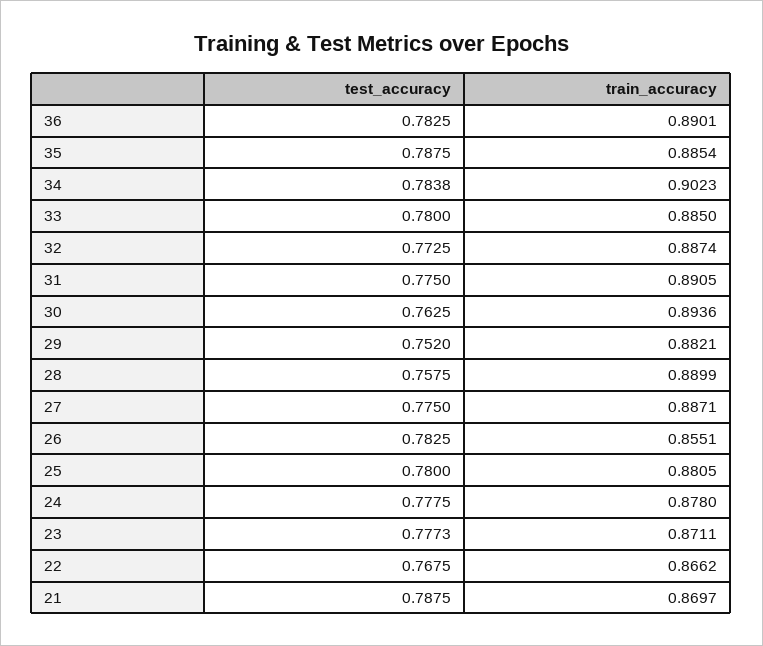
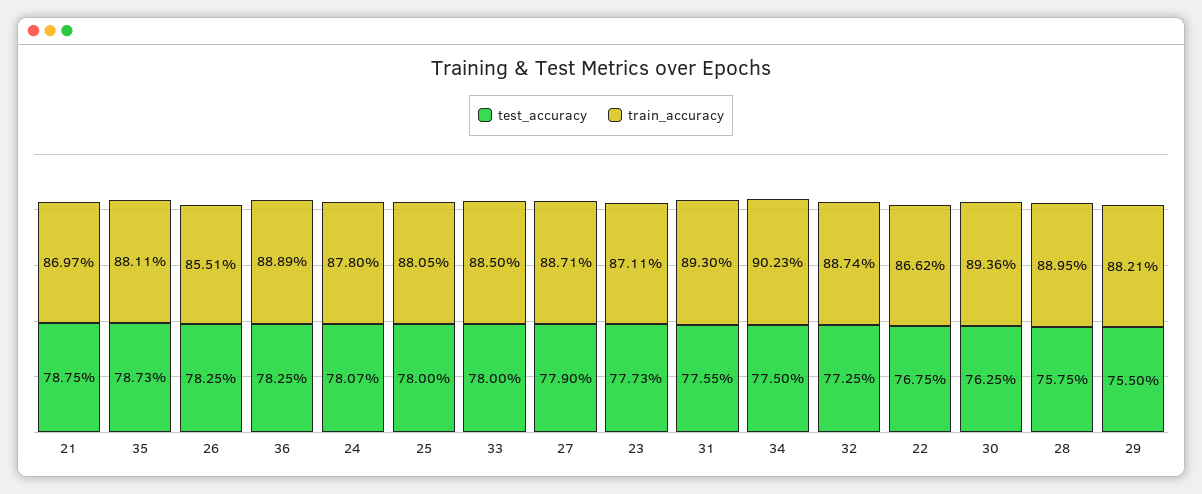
  {
    "test_accuracy": {
      "36": 0.7825,
-     "35": 0.7875,
+     "35": 0.7873,
-     "34": 0.7838,
+     "34": 0.775,
      "33": 0.78,
      "32": 0.7725,
-     "31": 0.775,
+     "31": 0.7755,
      "30": 0.7625,
-     "29": 0.752,
+     "29": 0.755,
      "28": 0.7575,
-     "27": 0.775,
+     "27": 0.779,
      "26": 0.7825,
      "25": 0.78,
-     "24": 0.7775,
+     "24": 0.7807,
      "23": 0.7773,
      "22": 0.7675,
      "21": 0.7875
    },
    "train_accuracy": {
-     "36": 0.8901,
+     "36": 0.8889,
-     "35": 0.8854,
+     "35": 0.8811,
      "34": 0.9023,
      "33": 0.885,
      "32": 0.8874,
-     "31": 0.8905,
+     "31": 0.893,
      "30": 0.8936,
      "29": 0.8821,
-     "28": 0.8899,
+     "28": 0.8895,
      "27": 0.8871,
      "26": 0.8551,
      "25": 0.8805,
      "24": 0.878,
      "23": 0.8711,
      "22": 0.8662,
      "21": 0.8697
    }
  }

